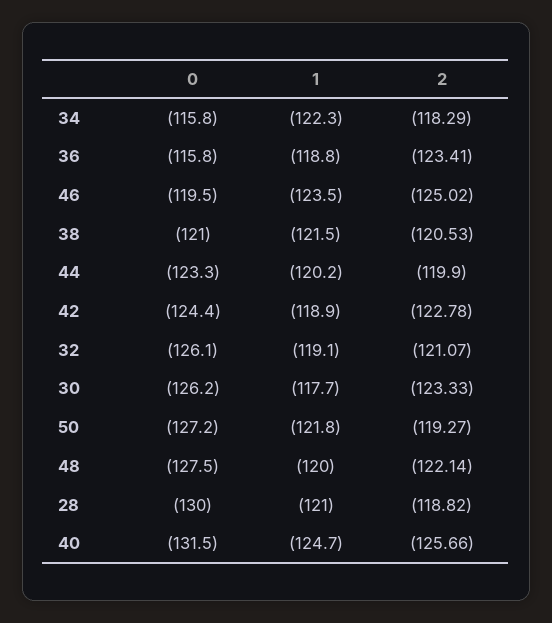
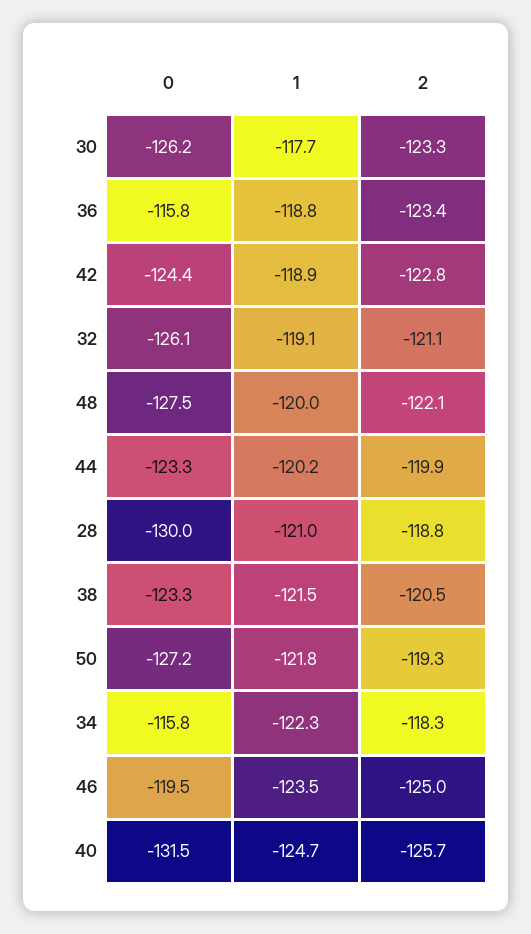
  {
    "0": {
      "34": -115.8,
      "36": -115.8,
      "46": -119.5,
-     "38": -121,
+     "38": -123.3,
      "44": -123.3,
      "42": -124.4,
      "32": -126.1,
      "30": -126.2,
      "50": -127.2,
      "48": -127.5,
      "28": -130,
      "40": -131.5
    },
    "1": {
      "34": -122.3,
      "36": -118.8,
      "46": -123.5,
      "38": -121.5,
      "44": -120.2,
      "42": -118.9,
      "32": -119.1,
      "30": -117.7,
      "50": -121.8,
      "48": -120,
      "28": -121,
      "40": -124.7
    },
    "2": {
      "34": -118.29,
      "36": -123.41,
      "46": -125.02,
      "38": -120.53,
      "44": -119.9,
      "42": -122.78,
      "32": -121.07,
      "30": -123.33,
      "50": -119.27,
      "48": -122.14,
      "28": -118.82,
      "40": -125.66
    }
  }

